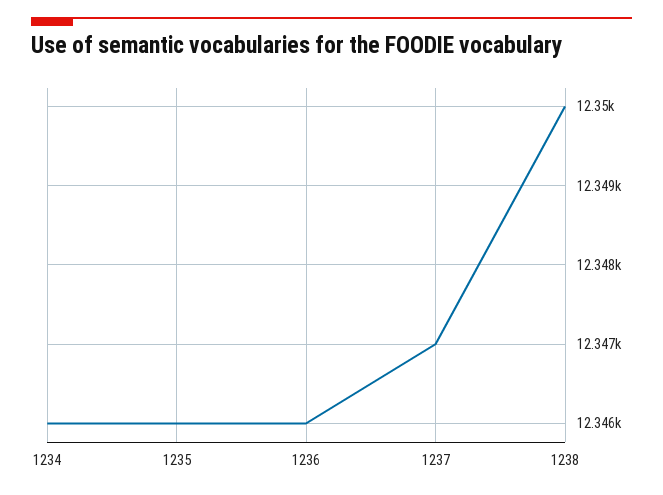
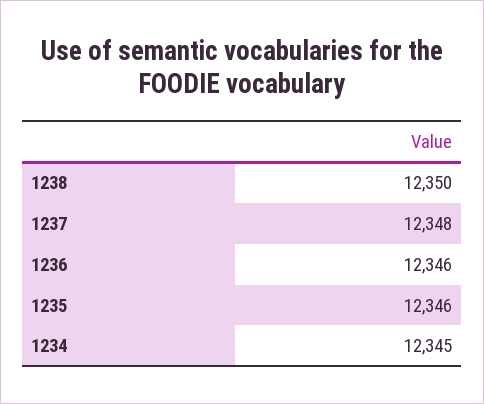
  {
-   "1234": 12346,
+   "1234": 12345,
    "1235": 12346,
    "1236": 12346,
-   "1237": 12347,
+   "1237": 12348,
    "1238": 12350
  }

